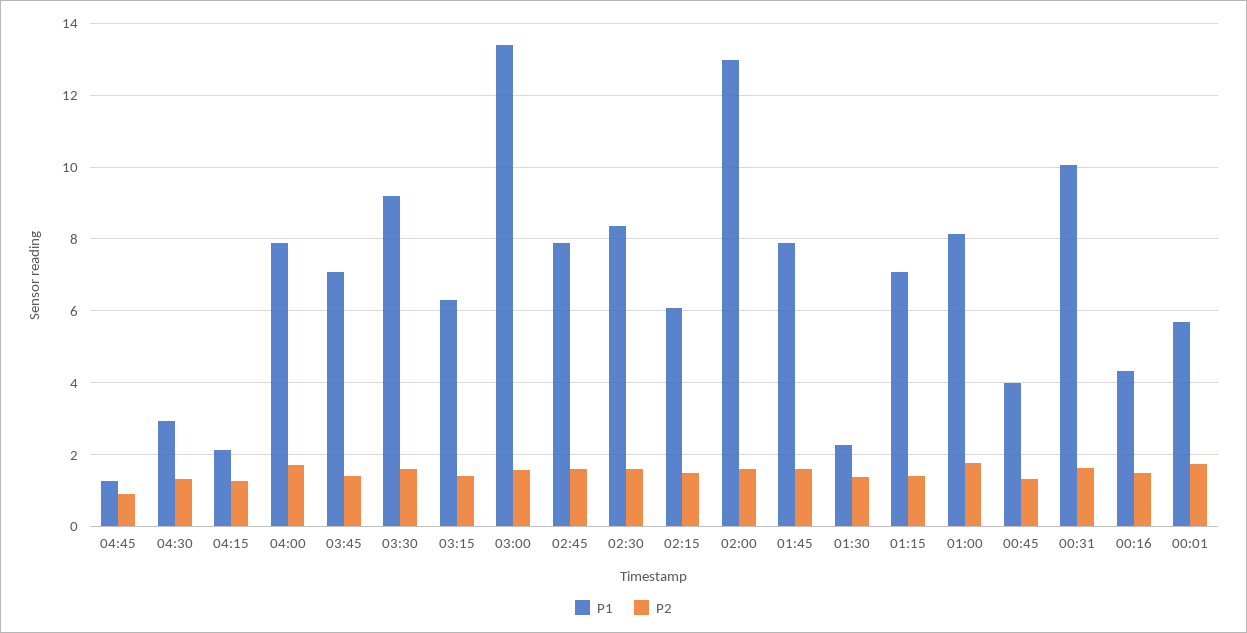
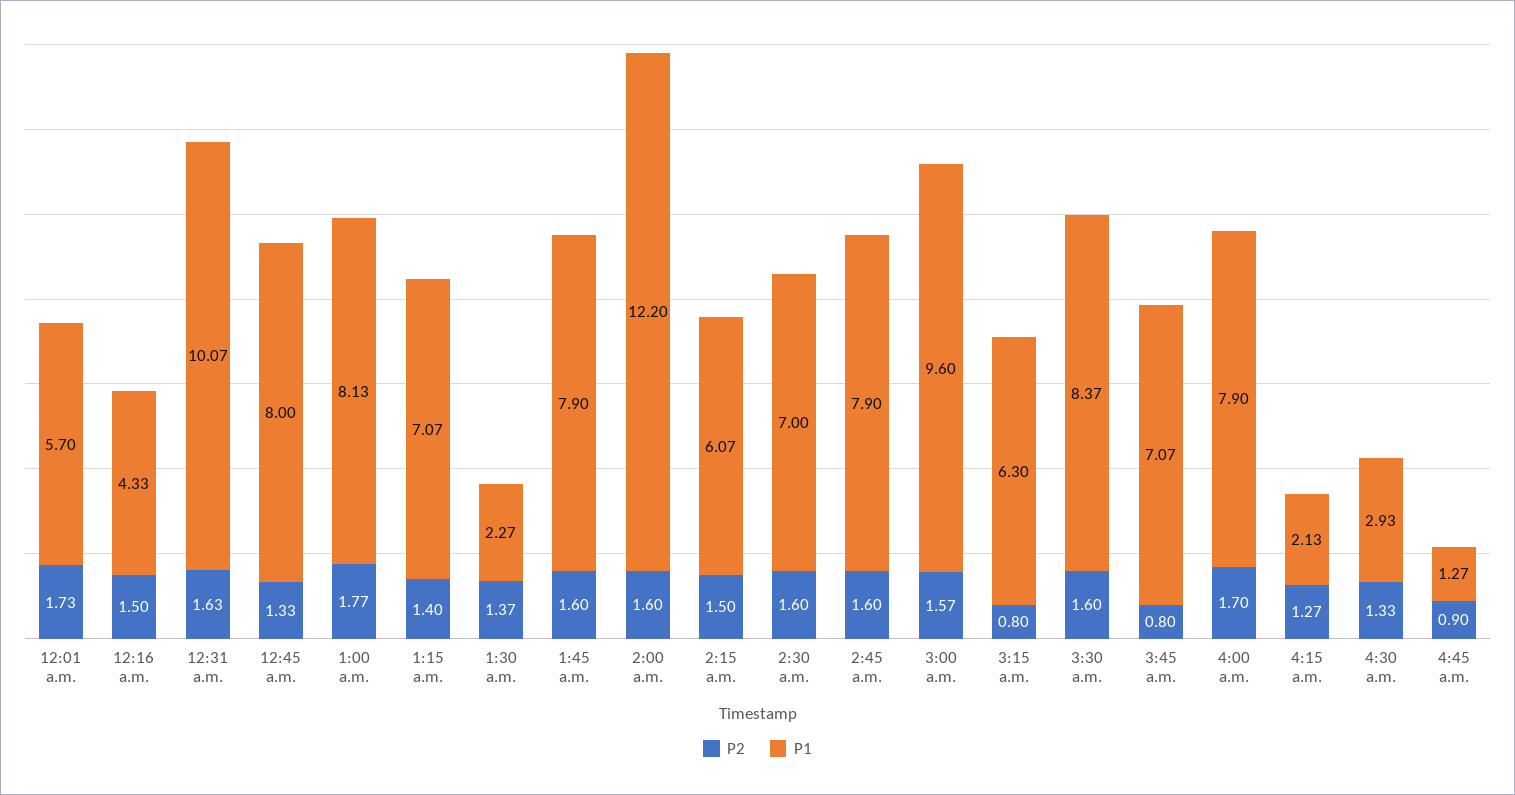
  {
    "P1": {
      "04:45": 1.27,
      "04:30": 2.93,
      "04:15": 2.13,
      "04:00": 7.9,
      "03:45": 7.07,
-     "03:30": 9.2,
+     "03:30": 8.37,
      "03:15": 6.3,
-     "03:00": 13.4,
+     "03:00": 9.6,
      "02:45": 7.9,
-     "02:30": 8.4,
+     "02:30": 7,
      "02:15": 6.07,
-     "02:00": 13,
+     "02:00": 12.2,
      "01:45": 7.9,
      "01:30": 2.27,
      "01:15": 7.07,
      "01:00": 8.13,
-     "00:45": 4,
+     "00:45": 8,
      "00:31": 10.07,
      "00:16": 4.33,
      "00:01": 5.7
    },
    "P2": {
      "04:45": 0.9,
      "04:30": 1.33,
      "04:15": 1.27,
      "04:00": 1.7,
-     "03:45": 1.4,
+     "03:45": 0.8,
      "03:30": 1.6,
-     "03:15": 1.4,
+     "03:15": 0.8,
      "03:00": 1.57,
      "02:45": 1.6,
      "02:30": 1.6,
      "02:15": 1.5,
      "02:00": 1.6,
      "01:45": 1.6,
      "01:30": 1.37,
      "01:15": 1.4,
      "01:00": 1.77,
      "00:45": 1.33,
      "00:31": 1.63,
      "00:16": 1.5,
      "00:01": 1.73
    }
  }

